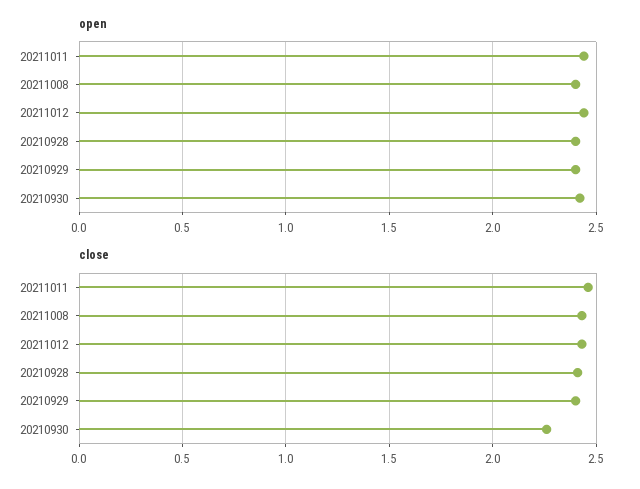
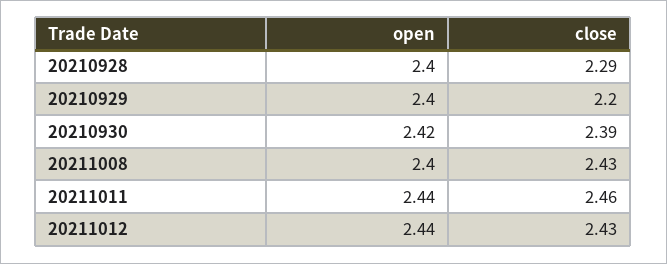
  {
    "open": {
      "20211011": 2.44,
      "20211008": 2.4,
      "20211012": 2.44,
      "20210928": 2.4,
      "20210929": 2.4,
      "20210930": 2.42
    },
    "close": {
      "20211011": 2.46,
      "20211008": 2.43,
      "20211012": 2.43,
-     "20210928": 2.4,
+     "20210928": 2.29,
-     "20210929": 2.4,
+     "20210929": 2.2,
-     "20210930": 2.25
+     "20210930": 2.39
    }
  }

